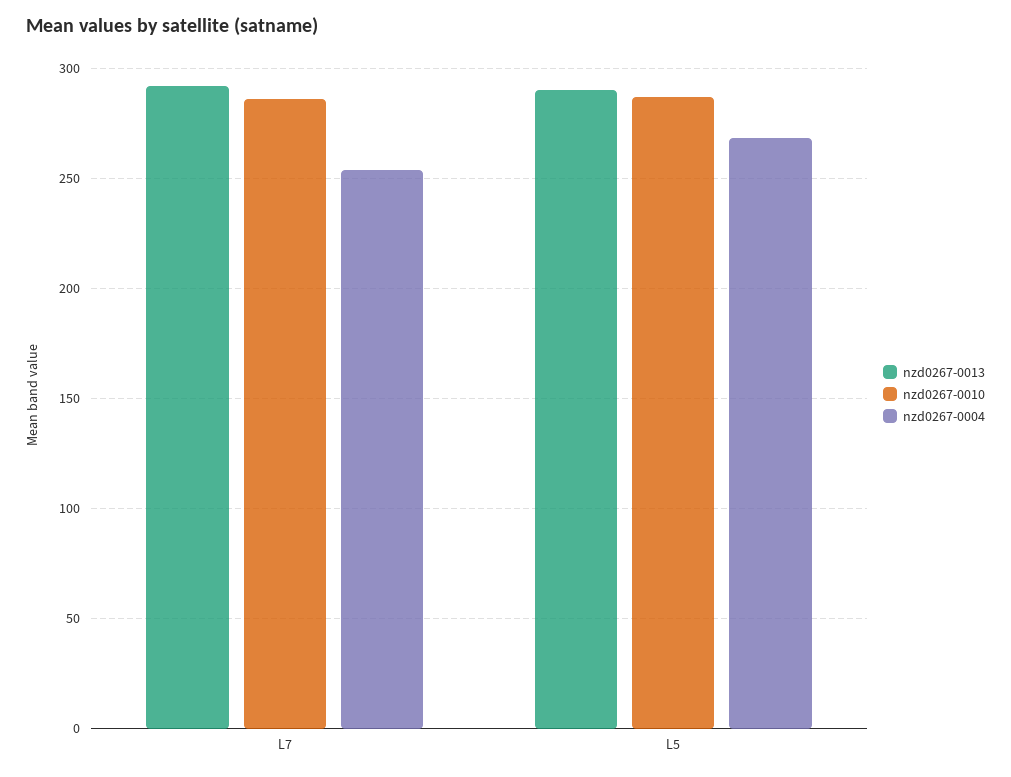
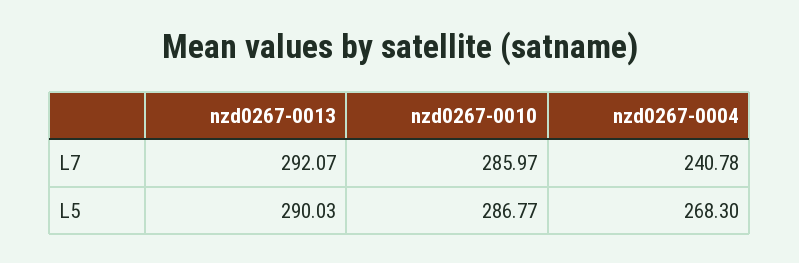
  {
    "nzd0267-0013": {
      "L7": 292.07,
      "L5": 290.03
    },
    "nzd0267-0010": {
      "L7": 285.97,
      "L5": 286.77
    },
    "nzd0267-0004": {
-     "L7": 255,
+     "L7": 240.78,
      "L5": 268.3
    }
  }

